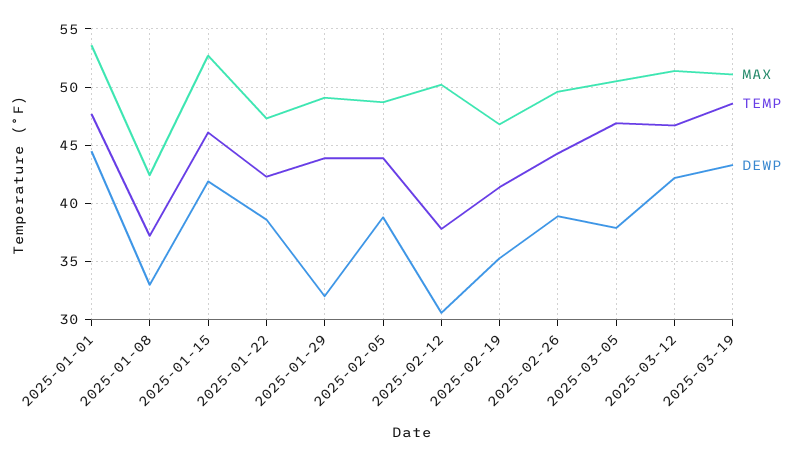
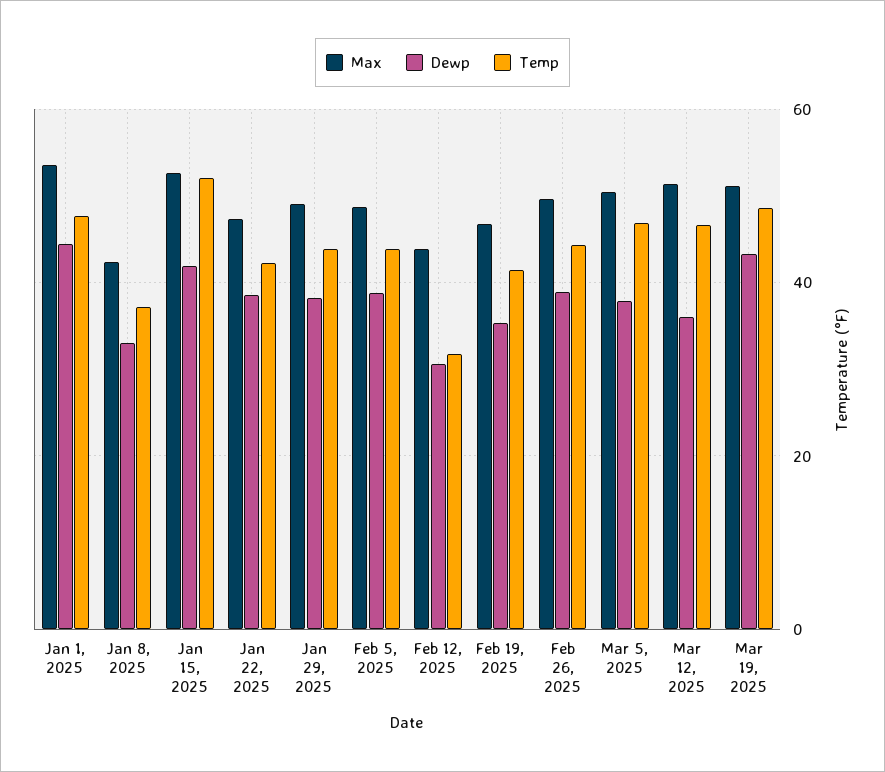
  {
    "MAX": {
      "2025-01-01": 54,
      "2025-01-08": 42,
      "2025-01-15": 53,
      "2025-01-22": 47,
      "2025-01-29": 49,
      "2025-02-05": 49,
-     "2025-02-12": 50,
+     "2025-02-12": 44,
      "2025-02-19": 47,
      "2025-02-26": 50,
      "2025-03-05": 51,
      "2025-03-12": 51,
      "2025-03-19": 51
    },
    "TEMP": {
      "2025-01-01": 48,
      "2025-01-08": 37,
-     "2025-01-15": 46,
+     "2025-01-15": 52,
      "2025-01-22": 42,
      "2025-01-29": 44,
      "2025-02-05": 44,
-     "2025-02-12": 38,
+     "2025-02-12": 32,
      "2025-02-19": 41,
      "2025-02-26": 44,
      "2025-03-05": 47,
      "2025-03-12": 47,
      "2025-03-19": 49
    },
    "DEWP": {
      "2025-01-01": 45,
      "2025-01-08": 33,
      "2025-01-15": 42,
      "2025-01-22": 39,
-     "2025-01-29": 32,
+     "2025-01-29": 38,
      "2025-02-05": 39,
      "2025-02-12": 31,
      "2025-02-19": 35,
      "2025-02-26": 39,
      "2025-03-05": 38,
-     "2025-03-12": 42,
+     "2025-03-12": 36,
      "2025-03-19": 43
    }
  }

